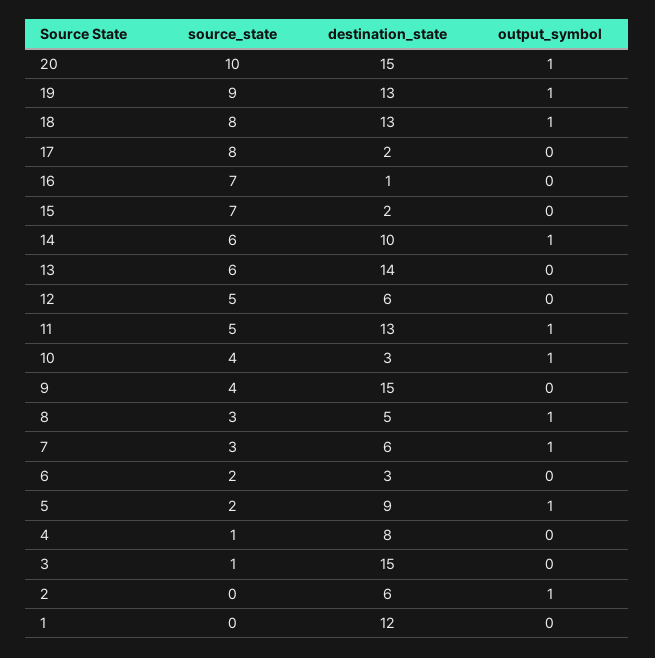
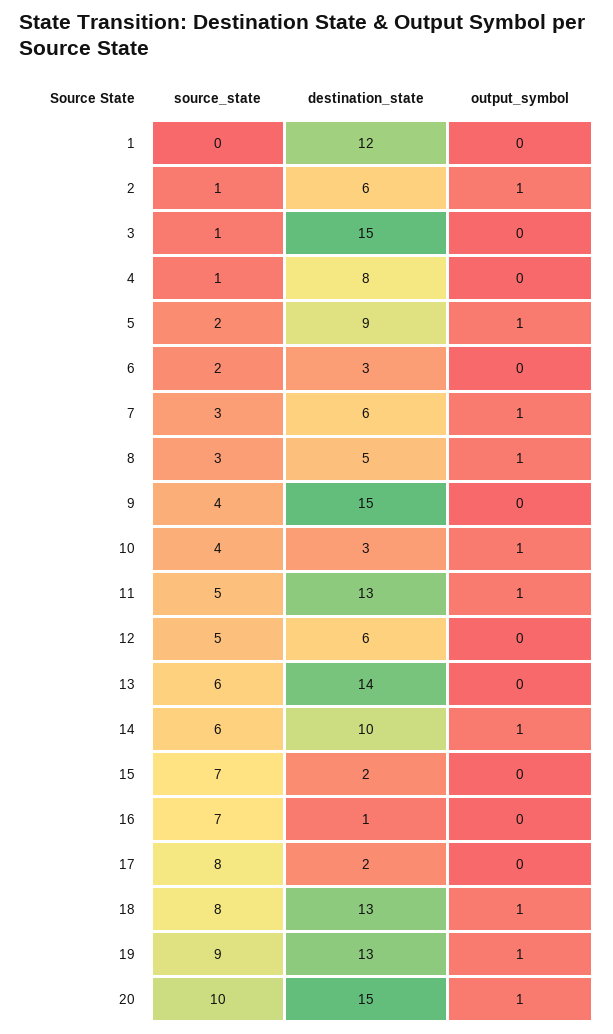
  {
    "source_state": {
      "20": 10,
      "19": 9,
      "18": 8,
      "17": 8,
      "16": 7,
      "15": 7,
      "14": 6,
      "13": 6,
      "12": 5,
      "11": 5,
      "10": 4,
      "9": 4,
      "8": 3,
      "7": 3,
      "6": 2,
      "5": 2,
      "4": 1,
      "3": 1,
-     "2": 0,
+     "2": 1,
      "1": 0
    },
    "destination_state": {
      "20": 15,
      "19": 13,
      "18": 13,
      "17": 2,
      "16": 1,
      "15": 2,
      "14": 10,
      "13": 14,
      "12": 6,
      "11": 13,
      "10": 3,
      "9": 15,
      "8": 5,
      "7": 6,
      "6": 3,
      "5": 9,
      "4": 8,
      "3": 15,
      "2": 6,
      "1": 12
    },
    "output_symbol": {
      "20": 1,
      "19": 1,
      "18": 1,
      "17": 0,
      "16": 0,
      "15": 0,
      "14": 1,
      "13": 0,
      "12": 0,
      "11": 1,
      "10": 1,
      "9": 0,
      "8": 1,
      "7": 1,
      "6": 0,
      "5": 1,
      "4": 0,
      "3": 0,
      "2": 1,
      "1": 0
    }
  }

